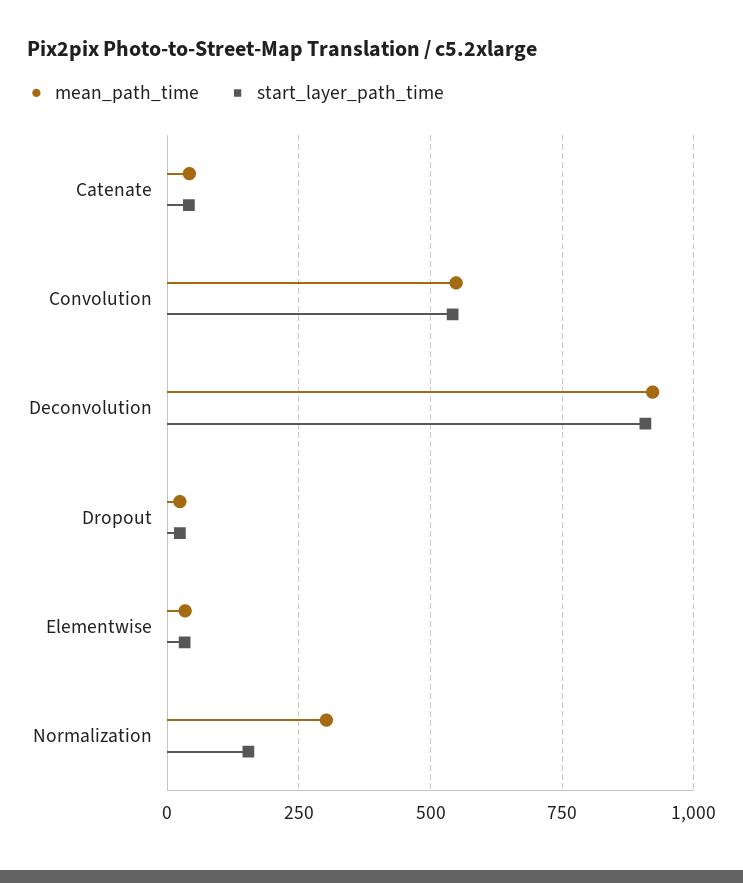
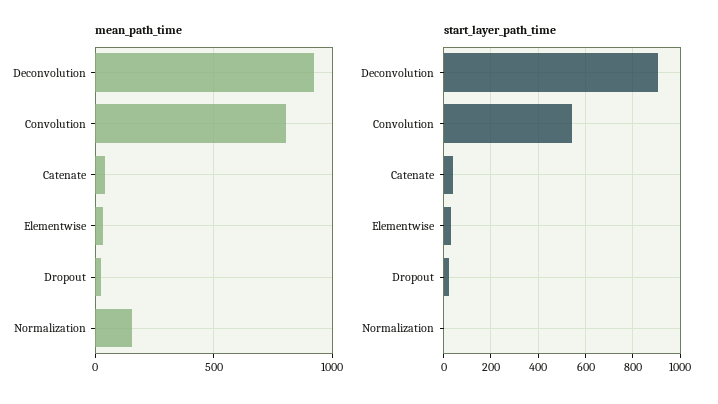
  {
    "mean_path_time": {
      "Catenate": 50,
-     "Convolution": 550,
+     "Convolution": 800,
      "Deconvolution": 925,
      "Dropout": 25,
      "Elementwise": 25,
-     "Normalization": 300
+     "Normalization": 150
    },
    "start_layer_path_time": {
      "Catenate": 50,
      "Convolution": 550,
      "Deconvolution": 900,
      "Dropout": 25,
      "Elementwise": 25,
-     "Normalization": 150
+     "Normalization": 0
    }
  }

